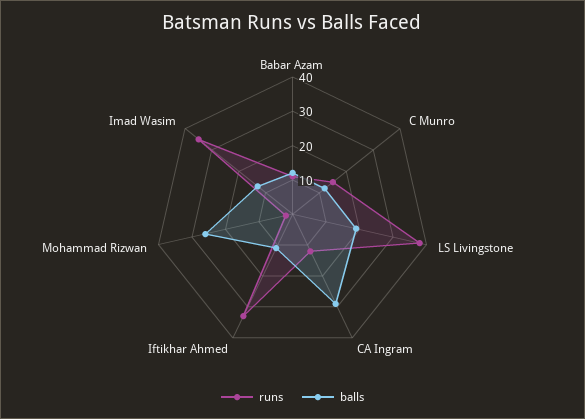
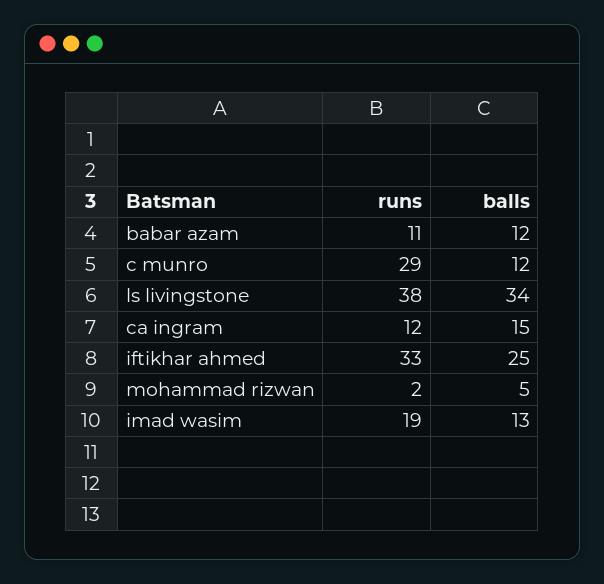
  {
    "runs": {
      "Babar Azam": 11,
-     "C Munro": 15,
+     "C Munro": 29,
      "LS Livingstone": 38,
      "CA Ingram": 12,
      "Iftikhar Ahmed": 33,
      "Mohammad Rizwan": 2,
-     "Imad Wasim": 35
+     "Imad Wasim": 19
    },
    "balls": {
      "Babar Azam": 12,
      "C Munro": 12,
-     "LS Livingstone": 20,
+     "LS Livingstone": 34,
-     "CA Ingram": 30,
+     "CA Ingram": 15,
-     "Iftikhar Ahmed": 10,
+     "Iftikhar Ahmed": 25,
-     "Mohammad Rizwan": 25,
+     "Mohammad Rizwan": 5,
      "Imad Wasim": 13
    }
  }

